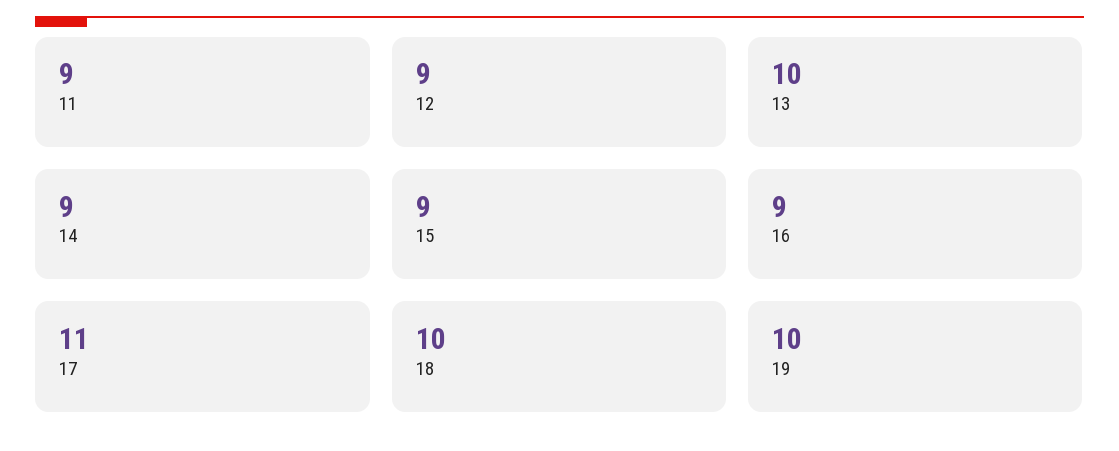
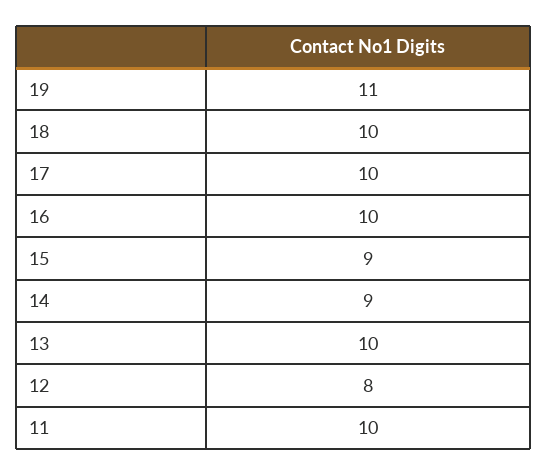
  {
-   "11": 9,
+   "11": 10,
-   "12": 9,
+   "12": 8,
    "13": 10,
    "14": 9,
    "15": 9,
-   "16": 9,
+   "16": 10,
-   "17": 11,
+   "17": 10,
    "18": 10,
-   "19": 10
+   "19": 11
  }

